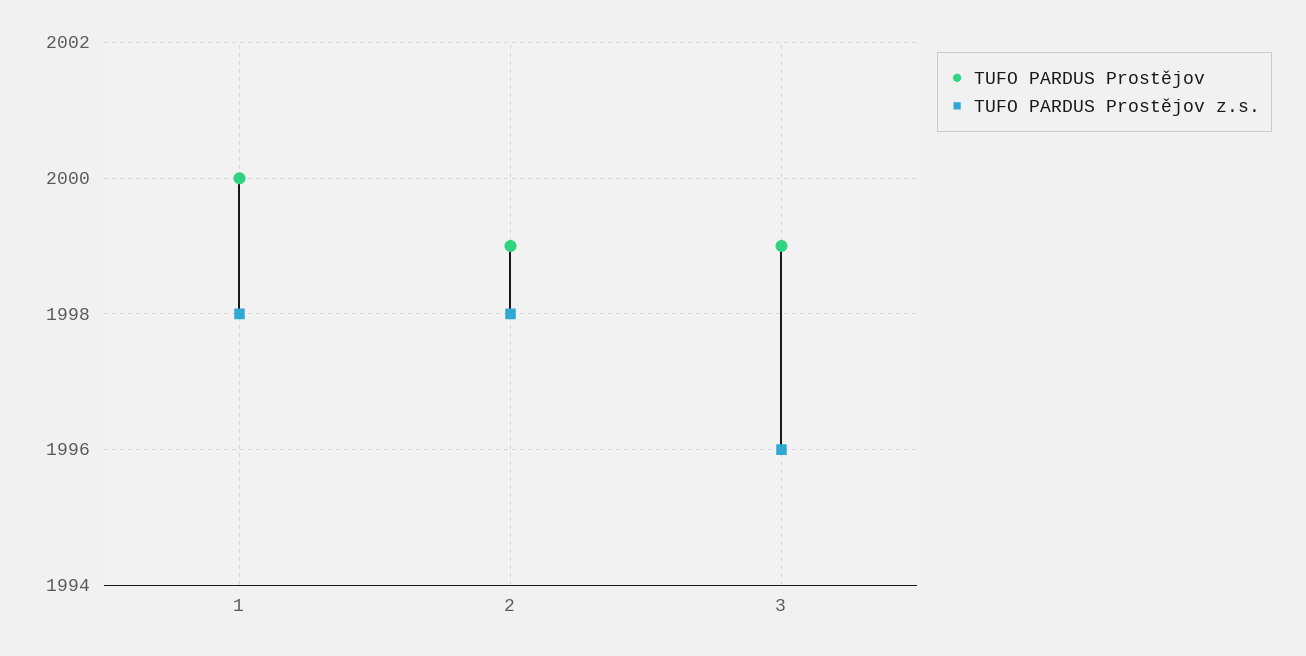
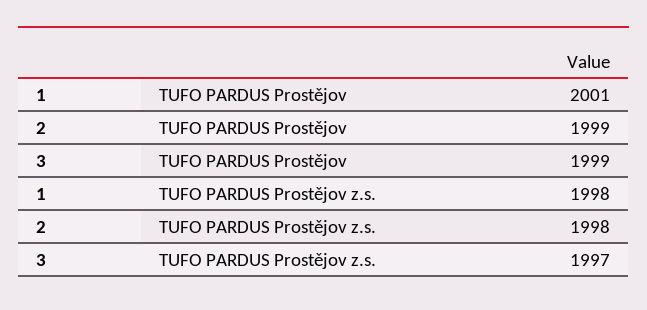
  {
    "TUFO PARDUS Prostějov": {
-     "1": 2000,
+     "1": 2001,
      "2": 1999,
      "3": 1999
    },
    "TUFO PARDUS Prostějov z.s.": {
      "1": 1998,
      "2": 1998,
-     "3": 1996
+     "3": 1997
    }
  }

